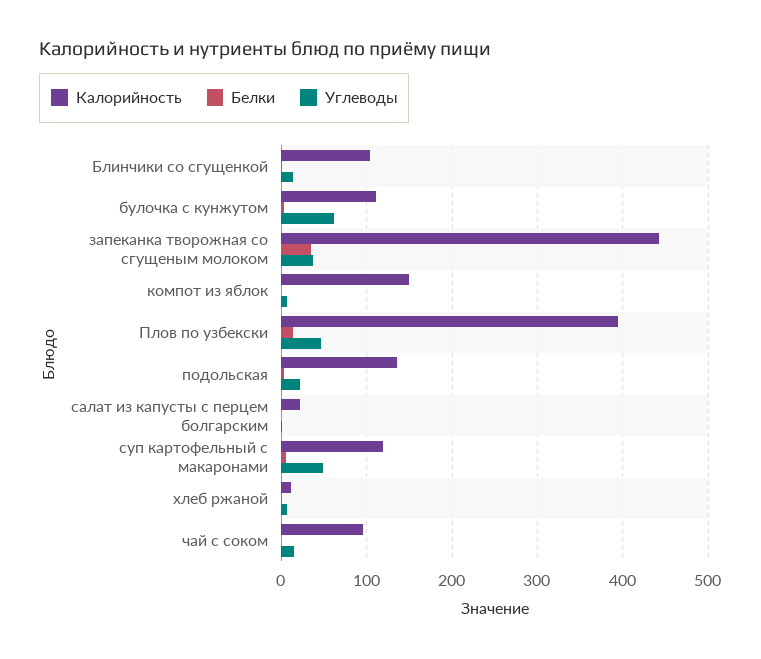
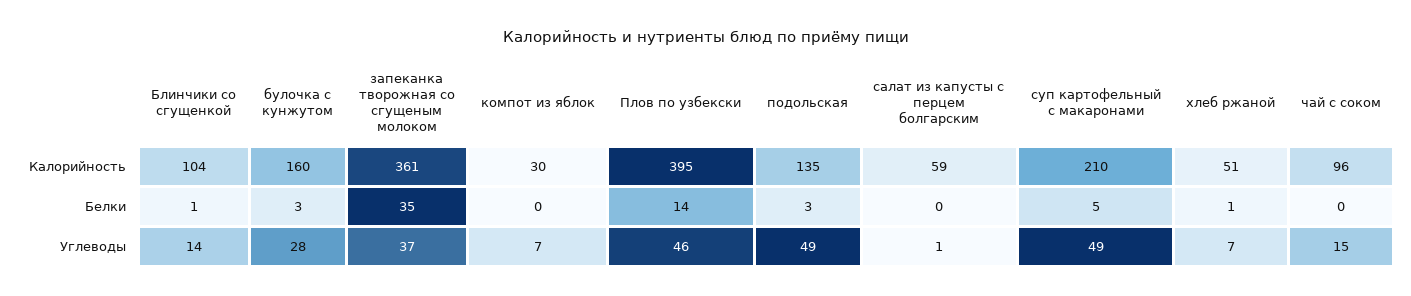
  {
    "Калорийность": {
      "Блинчики со сгущенкой": 104,
-     "булочка с кунжутом": 110,
+     "булочка с кунжутом": 160,
-     "запеканка творожная со сгущеным молоком": 440,
+     "запеканка творожная со сгущеным молоком": 361,
-     "компот из яблок": 150,
+     "компот из яблок": 30,
      "Плов по узбекски": 395,
      "подольская": 135,
-     "салат из капусты с перцем болгарским": 20,
+     "салат из капусты с перцем болгарским": 59,
-     "суп картофельный с макаронами": 120,
+     "суп картофельный с макаронами": 210,
-     "хлеб ржаной": 10,
+     "хлеб ржаной": 51,
      "чай с соком": 96
    },
    "Белки": {
      "Блинчики со сгущенкой": 1,
      "булочка с кунжутом": 3,
      "запеканка творожная со сгущеным молоком": 35,
      "компот из яблок": 0,
      "Плов по узбекски": 14,
      "подольская": 3,
      "салат из капусты с перцем болгарским": 0,
      "суп картофельный с макаронами": 5,
      "хлеб ржаной": 1,
      "чай с соком": 0
    },
    "Углеводы": {
      "Блинчики со сгущенкой": 14,
-     "булочка с кунжутом": 60,
+     "булочка с кунжутом": 28,
      "запеканка творожная со сгущеным молоком": 37,
      "компот из яблок": 7,
      "Плов по узбекски": 46,
-     "подольская": 20,
+     "подольская": 49,
      "салат из капусты с перцем болгарским": 1,
      "суп картофельный с макаронами": 49,
      "хлеб ржаной": 7,
      "чай с соком": 15
    }
  }

